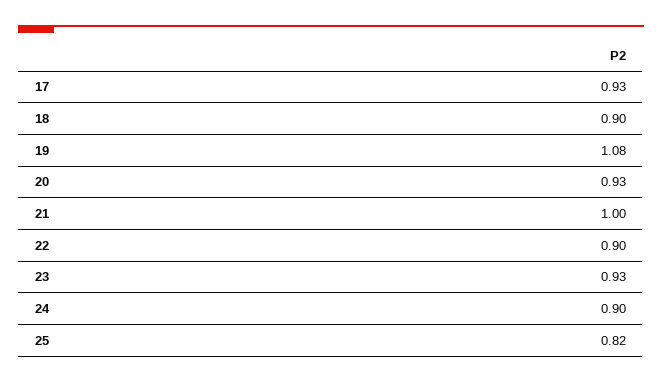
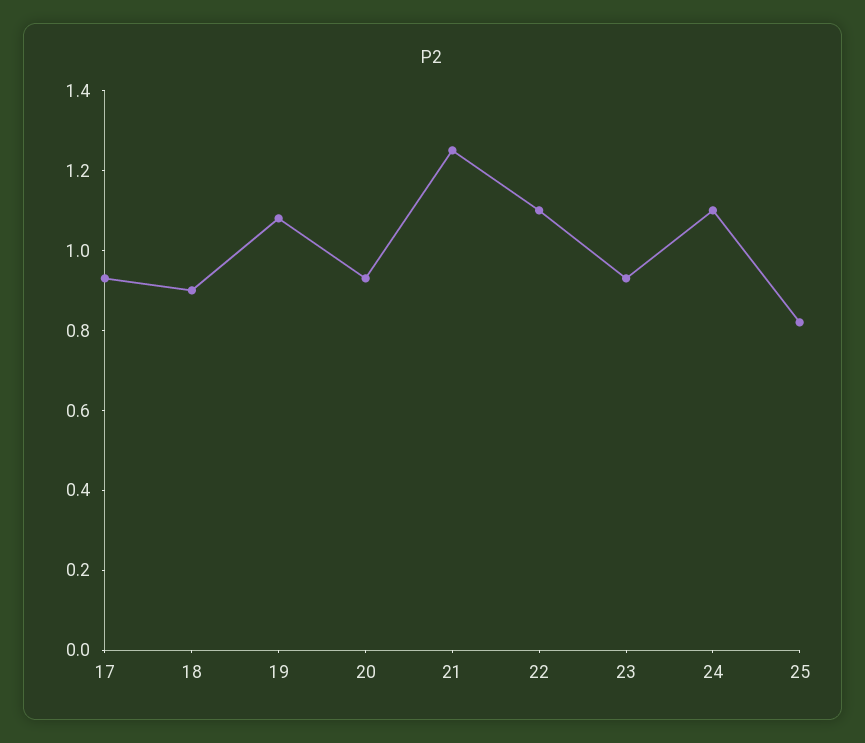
  {
    "17": 0.93,
    "18": 0.9,
    "19": 1.08,
    "20": 0.93,
-   "21": 1,
+   "21": 1.25,
-   "22": 0.9,
+   "22": 1.1,
    "23": 0.93,
-   "24": 0.9,
+   "24": 1.1,
    "25": 0.82
  }

